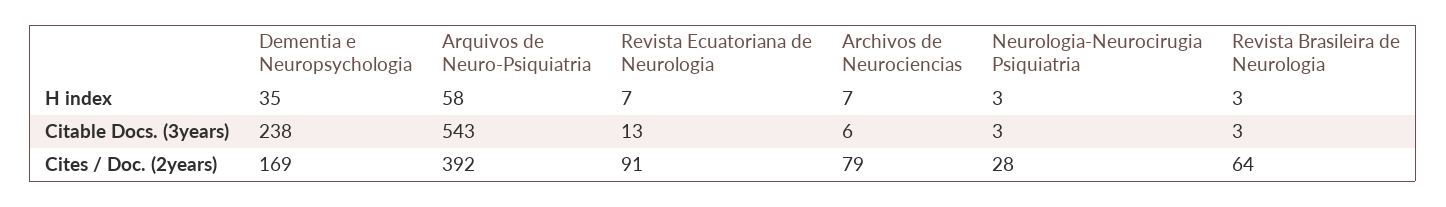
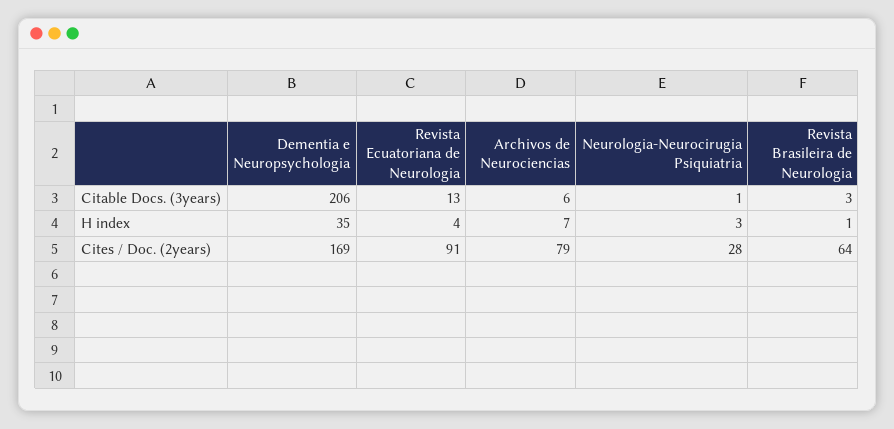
  {
    "Dementia e Neuropsychologia": {
      "H index": 35,
-     "Citable Docs. (3years)": 238,
+     "Citable Docs. (3years)": 206,
      "Cites / Doc. (2years)": 169
    },
-   "Arquivos de Neuro-Psiquiatria": {
-     "H index": 58,
-     "Citable Docs. (3years)": 543,
-     "Cites / Doc. (2years)": 392
-   },
    "Revista Ecuatoriana de Neurologia": {
-     "H index": 7,
+     "H index": 4,
      "Citable Docs. (3years)": 13,
      "Cites / Doc. (2years)": 91
    },
    "Archivos de Neurociencias": {
      "H index": 7,
      "Citable Docs. (3years)": 6,
      "Cites / Doc. (2years)": 79
    },
    "Neurologia-Neurocirugia Psiquiatria": {
      "H index": 3,
-     "Citable Docs. (3years)": 3,
+     "Citable Docs. (3years)": 1,
      "Cites / Doc. (2years)": 28
    },
    "Revista Brasileira de Neurologia": {
-     "H index": 3,
+     "H index": 1,
      "Citable Docs. (3years)": 3,
      "Cites / Doc. (2years)": 64
    }
  }

